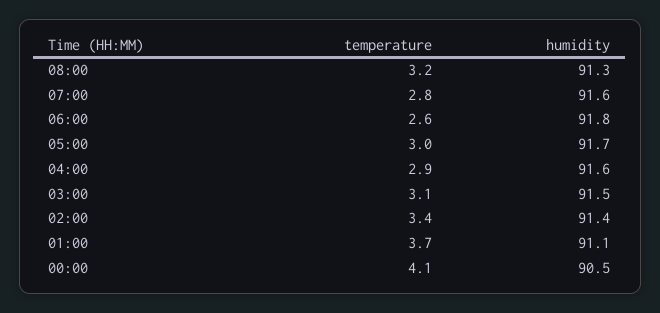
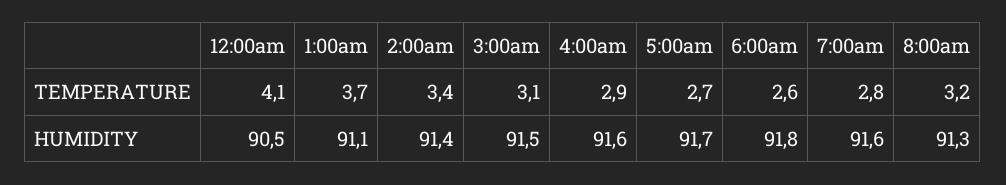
  {
    "temperature": {
      "08:00": 3.2,
      "07:00": 2.8,
      "06:00": 2.6,
-     "05:00": 3,
+     "05:00": 2.7,
      "04:00": 2.9,
      "03:00": 3.1,
      "02:00": 3.4,
      "01:00": 3.7,
      "00:00": 4.1
    },
    "humidity": {
      "08:00": 91.3,
      "07:00": 91.6,
      "06:00": 91.8,
      "05:00": 91.7,
      "04:00": 91.6,
      "03:00": 91.5,
      "02:00": 91.4,
      "01:00": 91.1,
      "00:00": 90.5
    }
  }

